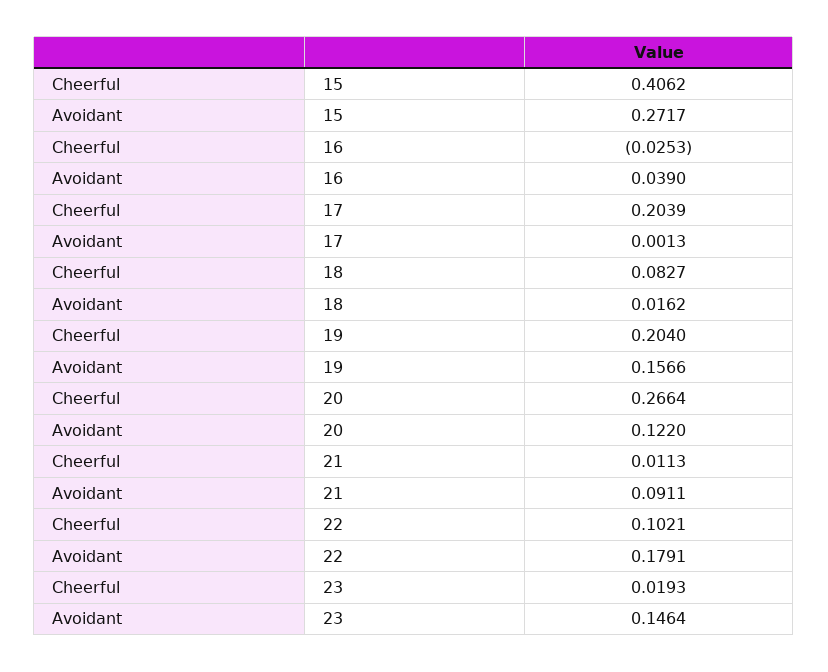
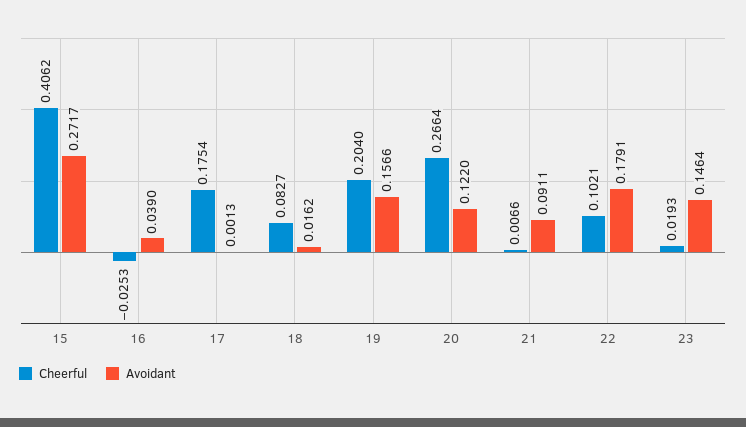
  {
    "Cheerful": {
      "15": 0.4062,
      "16": -0.0253,
-     "17": 0.2039,
+     "17": 0.1754,
      "18": 0.0827,
      "19": 0.204,
      "20": 0.2664,
-     "21": 0.0113,
+     "21": 0.0066,
      "22": 0.1021,
      "23": 0.0193
    },
    "Avoidant": {
      "15": 0.2717,
      "16": 0.039,
      "17": 0.0013,
      "18": 0.0162,
      "19": 0.1566,
      "20": 0.122,
      "21": 0.0911,
      "22": 0.1791,
      "23": 0.1464
    }
  }

